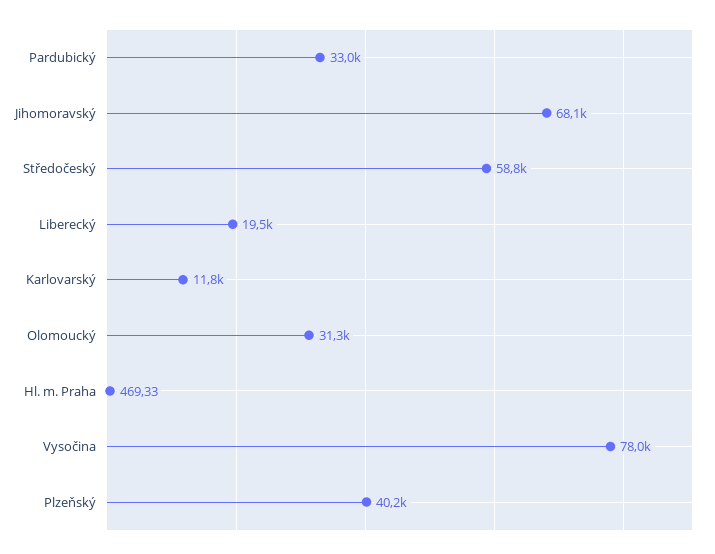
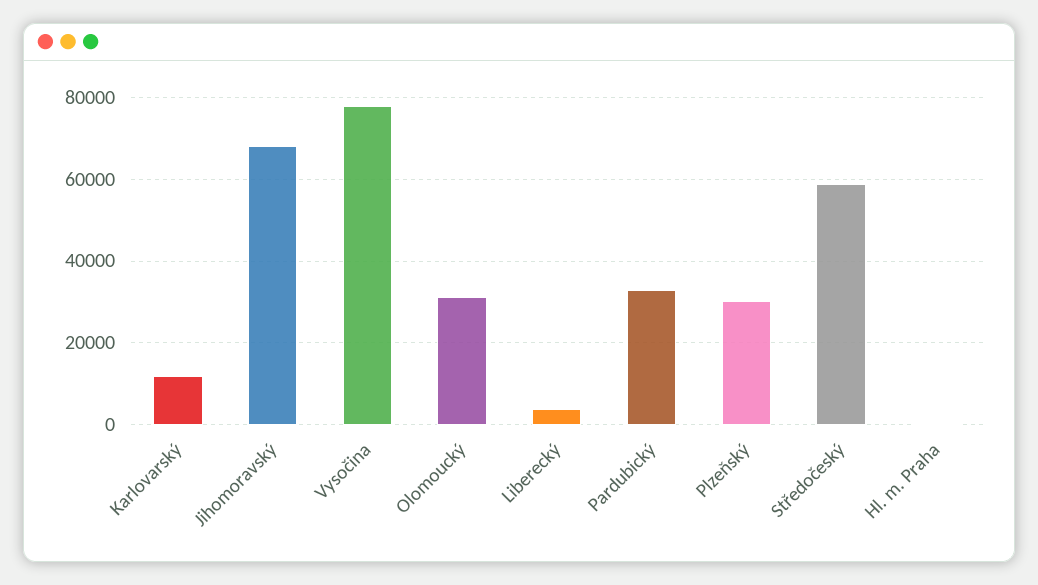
  {
    "Pardubický": 33000,
    "Jihomoravský": 68100,
    "Středočeský": 58800,
-   "Liberecký": 19500,
+   "Liberecký": 4000,
    "Karlovarský": 11800,
    "Olomoucký": 31300,
    "Hl. m. Praha": 469.33,
    "Vysočina": 78000,
-   "Plzeňský": 40200
+   "Plzeňský": 30000
  }

